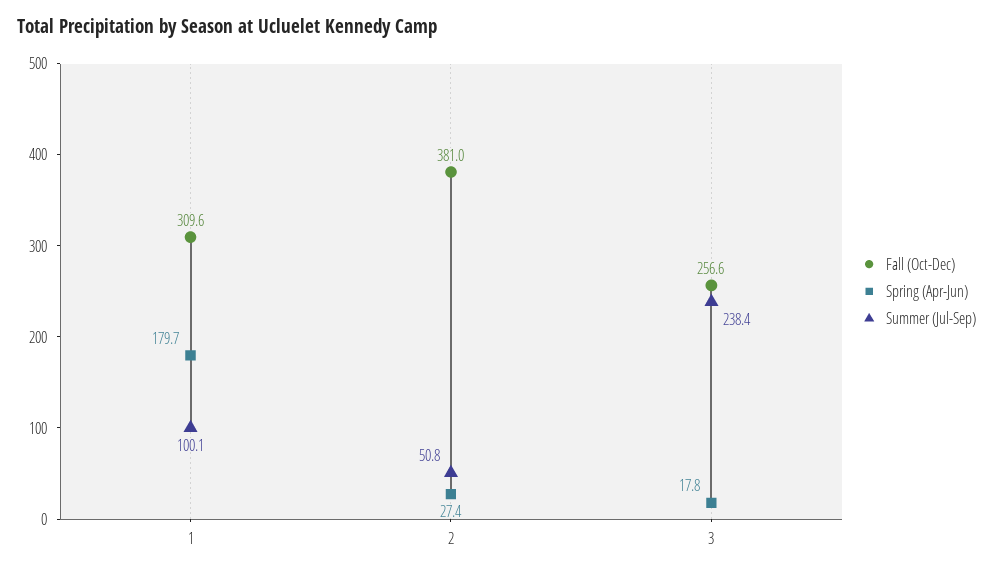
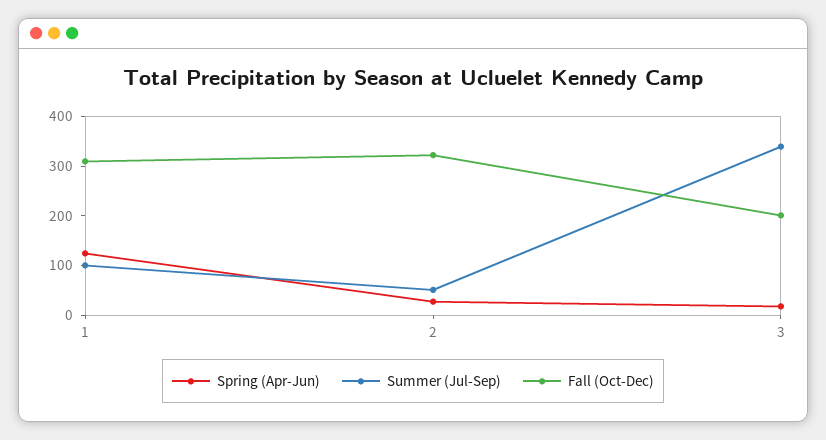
  {
    "Fall (Oct-Dec)": {
      "1": 309.6,
-     "2": 381,
+     "2": 320,
-     "3": 256.6
+     "3": 200
    },
    "Spring (Apr-Jun)": {
-     "1": 179.7,
+     "1": 120,
      "2": 27.4,
      "3": 17.8
    },
    "Summer (Jul-Sep)": {
      "1": 100.1,
      "2": 50.8,
-     "3": 238.4
+     "3": 340
    }
  }

